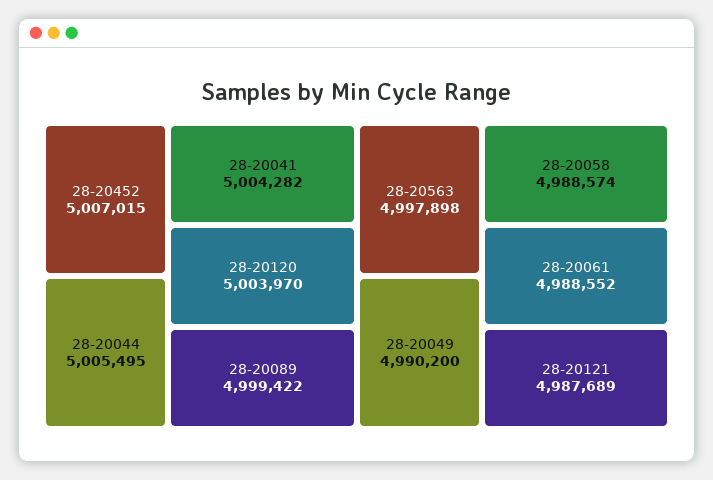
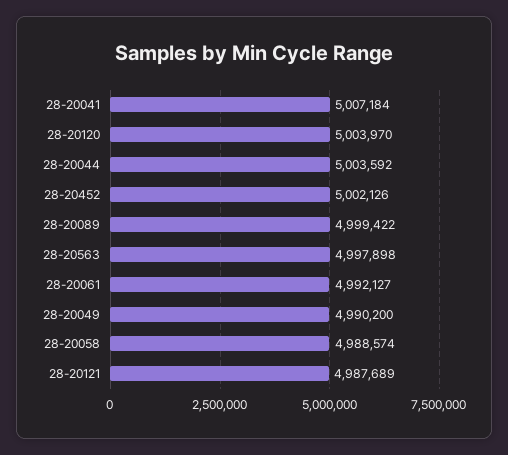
  {
-   "28-20452": 5007015,
+   "28-20452": 5002126,
-   "28-20044": 5005495,
+   "28-20044": 5003592,
-   "28-20041": 5004282,
+   "28-20041": 5007184,
    "28-20120": 5003970,
    "28-20089": 4999422,
    "28-20563": 4997898,
    "28-20049": 4990200,
    "28-20058": 4988574,
-   "28-20061": 4988552,
+   "28-20061": 4992127,
    "28-20121": 4987689
  }

